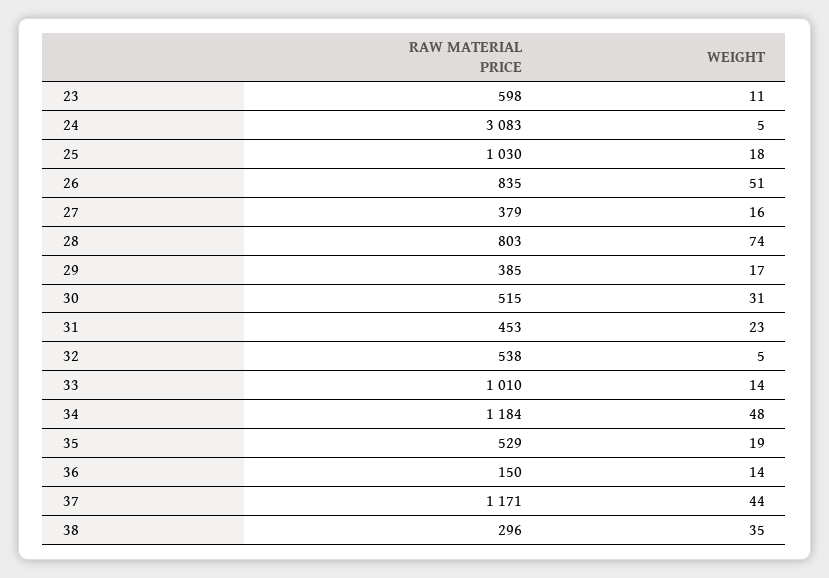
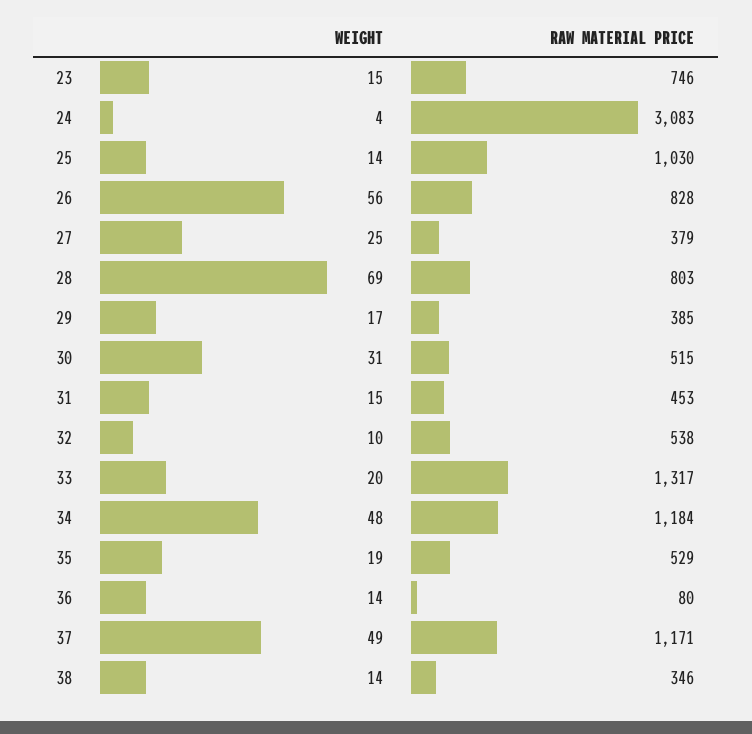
  {
    "RAW MATERIAL PRICE": {
-     "23": 598,
+     "23": 746,
      "24": 3083,
      "25": 1030,
-     "26": 835,
+     "26": 828,
      "27": 379,
      "28": 803,
      "29": 385,
      "30": 515,
      "31": 453,
      "32": 538,
-     "33": 1010,
+     "33": 1317,
      "34": 1184,
      "35": 529,
-     "36": 150,
+     "36": 80,
      "37": 1171,
-     "38": 296
+     "38": 346
    },
    "WEIGHT": {
-     "23": 11,
+     "23": 15,
-     "24": 5,
+     "24": 4,
-     "25": 18,
+     "25": 14,
-     "26": 51,
+     "26": 56,
-     "27": 16,
+     "27": 25,
-     "28": 74,
+     "28": 69,
      "29": 17,
      "30": 31,
-     "31": 23,
+     "31": 15,
-     "32": 5,
+     "32": 10,
-     "33": 14,
+     "33": 20,
      "34": 48,
      "35": 19,
      "36": 14,
-     "37": 44,
+     "37": 49,
-     "38": 35
+     "38": 14
    }
  }

